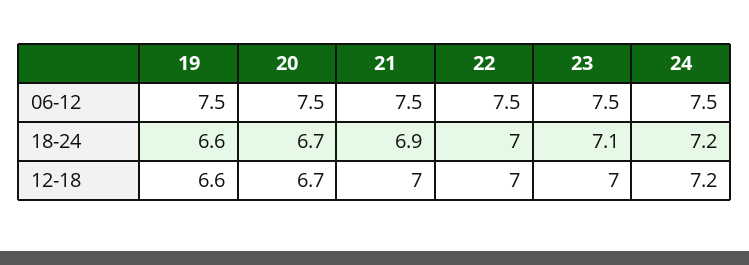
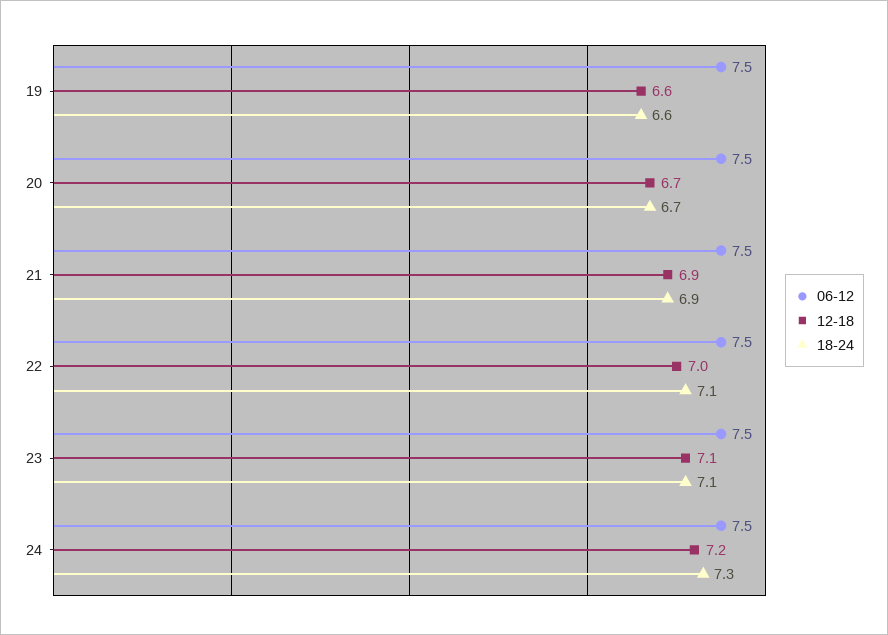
  {
    "06-12": {
      "19": 7.5,
      "20": 7.5,
      "21": 7.5,
      "22": 7.5,
      "23": 7.5,
      "24": 7.5
    },
    "18-24": {
      "19": 6.6,
      "20": 6.7,
      "21": 6.9,
-     "22": 7,
+     "22": 7.1,
      "23": 7.1,
-     "24": 7.2
+     "24": 7.3
    },
    "12-18": {
      "19": 6.6,
      "20": 6.7,
-     "21": 7,
+     "21": 6.9,
      "22": 7,
-     "23": 7,
+     "23": 7.1,
      "24": 7.2
    }
  }

